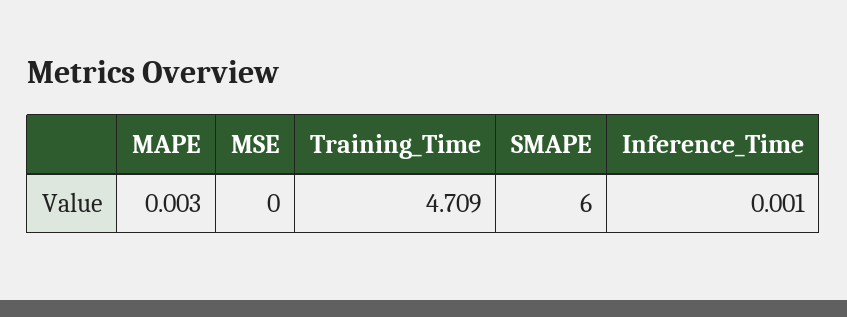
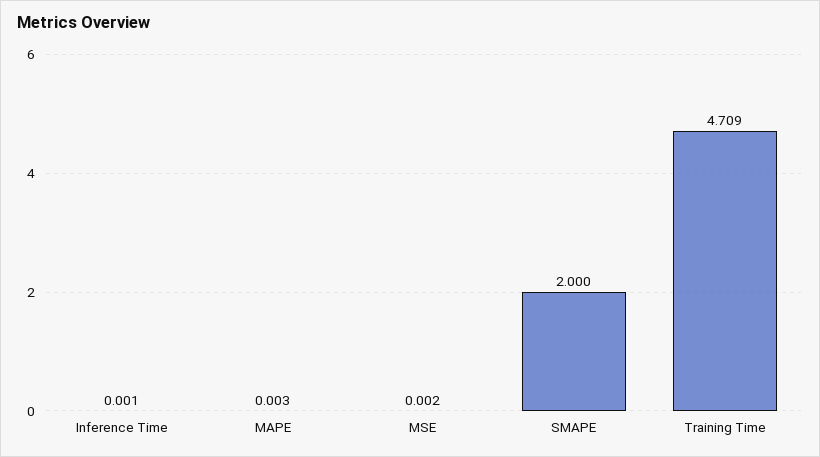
  {
    "MAPE": 0.003,
-   "MSE": 0,
+   "MSE": 0.002,
    "Training_Time": 4.709,
-   "SMAPE": 6,
+   "SMAPE": 2,
    "Inference_Time": 0.001
  }

